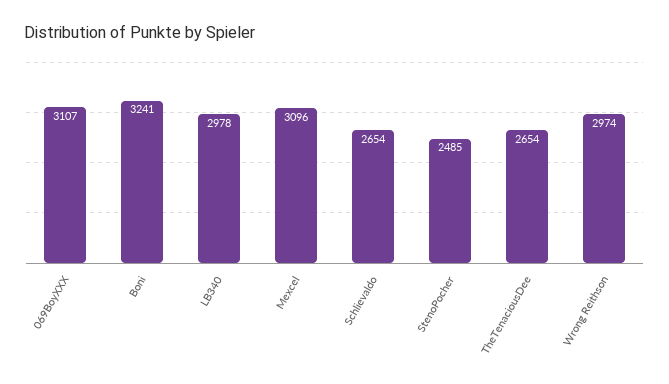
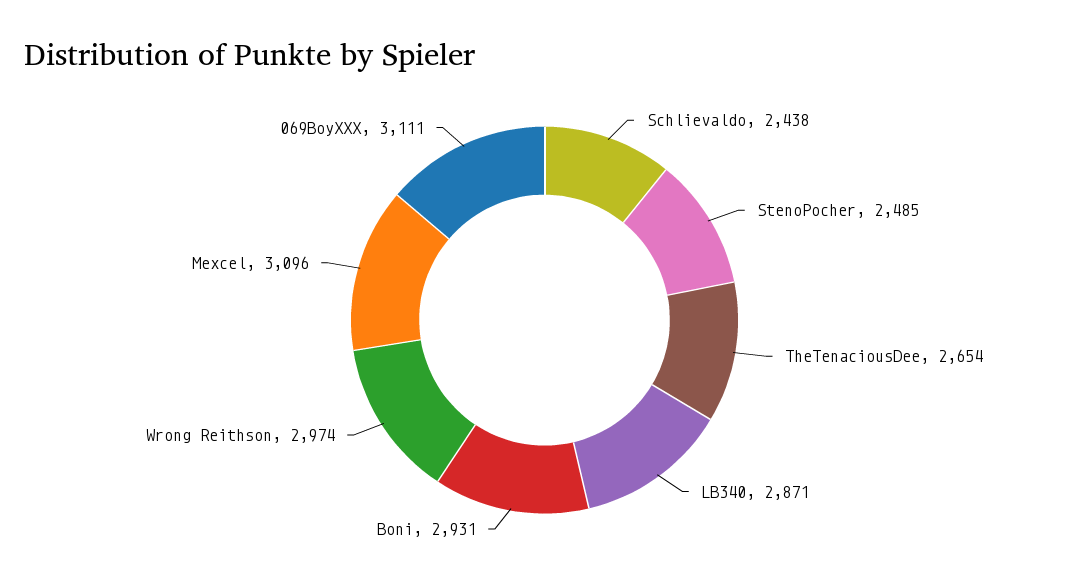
  {
-   "069BoyXXX": 3107,
+   "069BoyXXX": 3111,
-   "Boni": 3241,
+   "Boni": 2931,
-   "LB340": 2978,
+   "LB340": 2871,
    "Mexcel": 3096,
-   "Schlievaldo": 2654,
+   "Schlievaldo": 2438,
    "StenoPocher": 2485,
    "TheTenaciousDee": 2654,
    "Wrong Reithson": 2974
  }

